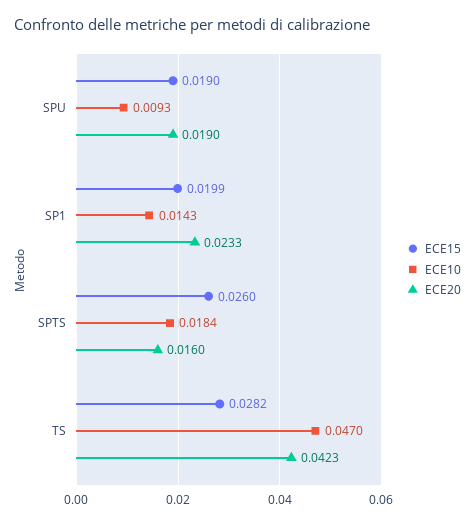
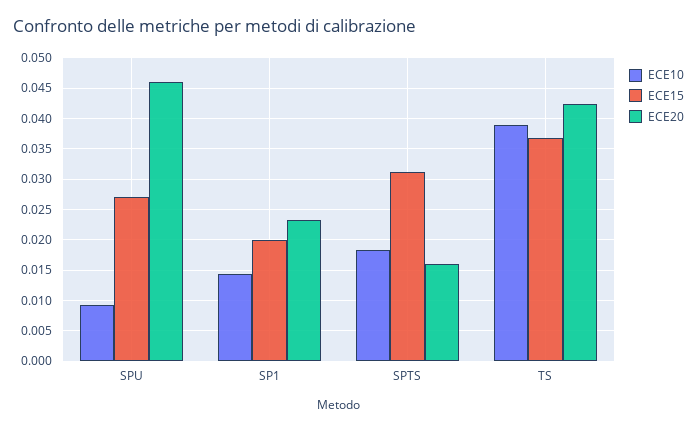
  {
    "ECE15": {
-     "SPU": 0.019,
+     "SPU": 0.027,
      "SP1": 0.0199,
-     "SPTS": 0.026,
+     "SPTS": 0.031,
-     "TS": 0.0282
+     "TS": 0.037
    },
    "ECE10": {
      "SPU": 0.0093,
      "SP1": 0.0143,
      "SPTS": 0.0184,
-     "TS": 0.047
+     "TS": 0.039
    },
    "ECE20": {
-     "SPU": 0.019,
+     "SPU": 0.046,
      "SP1": 0.0233,
      "SPTS": 0.016,
      "TS": 0.0423
    }
  }

